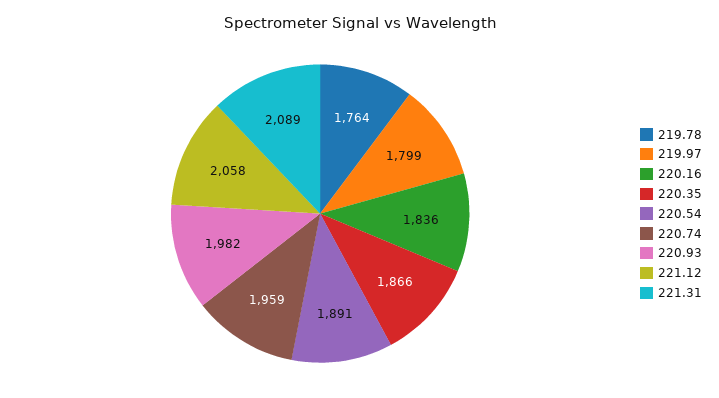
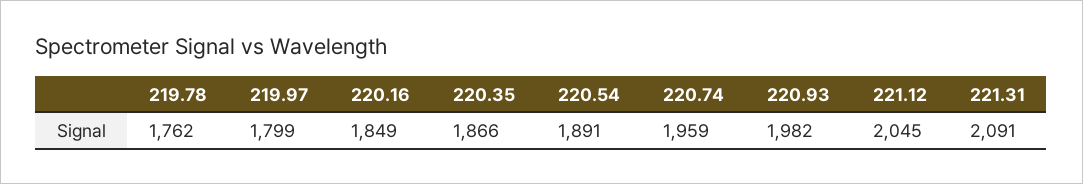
  {
-   "219.78": 1764,
+   "219.78": 1762,
    "219.97": 1799,
-   "220.16": 1836,
+   "220.16": 1849,
    "220.35": 1866,
    "220.54": 1891,
    "220.74": 1959,
    "220.93": 1982,
-   "221.12": 2058,
+   "221.12": 2045,
-   "221.31": 2089
+   "221.31": 2091
  }

